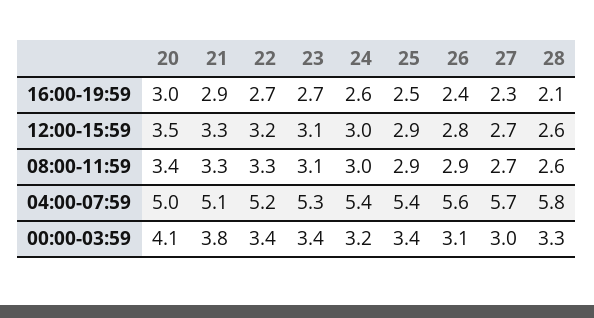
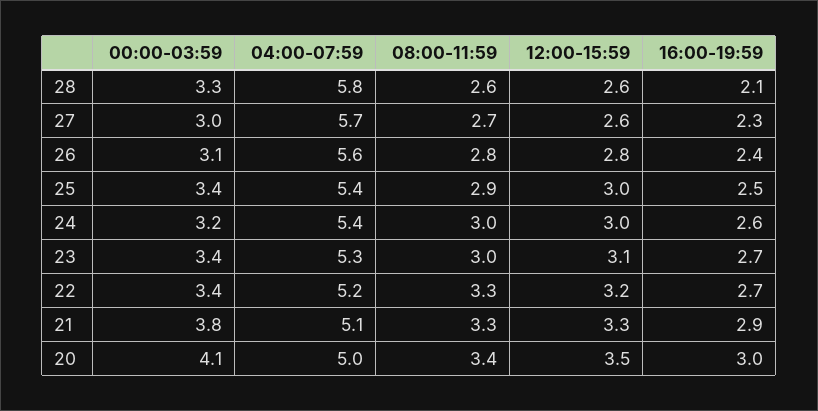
  {
    "20": {
      "16:00-19:59": 3,
      "12:00-15:59": 3.5,
      "08:00-11:59": 3.4,
      "04:00-07:59": 5,
      "00:00-03:59": 4.1
    },
    "21": {
      "16:00-19:59": 2.9,
      "12:00-15:59": 3.3,
      "08:00-11:59": 3.3,
      "04:00-07:59": 5.1,
      "00:00-03:59": 3.8
    },
    "22": {
      "16:00-19:59": 2.7,
      "12:00-15:59": 3.2,
      "08:00-11:59": 3.3,
      "04:00-07:59": 5.2,
      "00:00-03:59": 3.4
    },
    "23": {
      "16:00-19:59": 2.7,
      "12:00-15:59": 3.1,
-     "08:00-11:59": 3.1,
+     "08:00-11:59": 3,
      "04:00-07:59": 5.3,
      "00:00-03:59": 3.4
    },
    "24": {
      "16:00-19:59": 2.6,
      "12:00-15:59": 3,
      "08:00-11:59": 3,
      "04:00-07:59": 5.4,
      "00:00-03:59": 3.2
    },
    "25": {
      "16:00-19:59": 2.5,
-     "12:00-15:59": 2.9,
+     "12:00-15:59": 3,
      "08:00-11:59": 2.9,
      "04:00-07:59": 5.4,
      "00:00-03:59": 3.4
    },
    "26": {
      "16:00-19:59": 2.4,
      "12:00-15:59": 2.8,
-     "08:00-11:59": 2.9,
+     "08:00-11:59": 2.8,
      "04:00-07:59": 5.6,
      "00:00-03:59": 3.1
    },
    "27": {
      "16:00-19:59": 2.3,
-     "12:00-15:59": 2.7,
+     "12:00-15:59": 2.6,
      "08:00-11:59": 2.7,
      "04:00-07:59": 5.7,
      "00:00-03:59": 3
    },
    "28": {
      "16:00-19:59": 2.1,
      "12:00-15:59": 2.6,
      "08:00-11:59": 2.6,
      "04:00-07:59": 5.8,
      "00:00-03:59": 3.3
    }
  }

